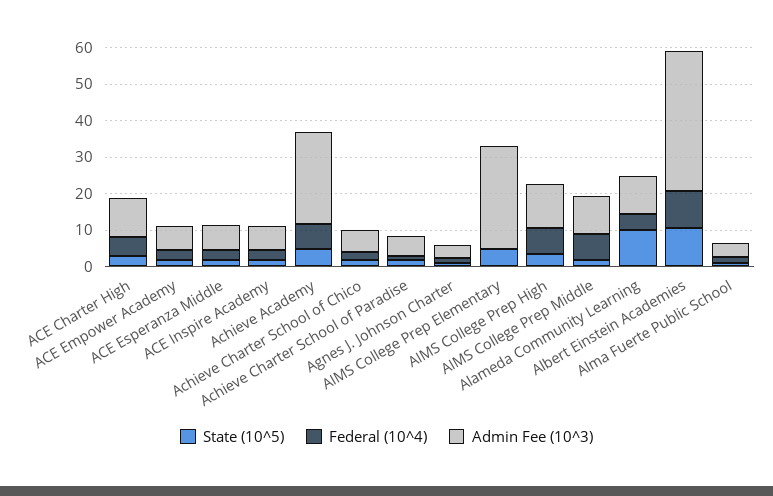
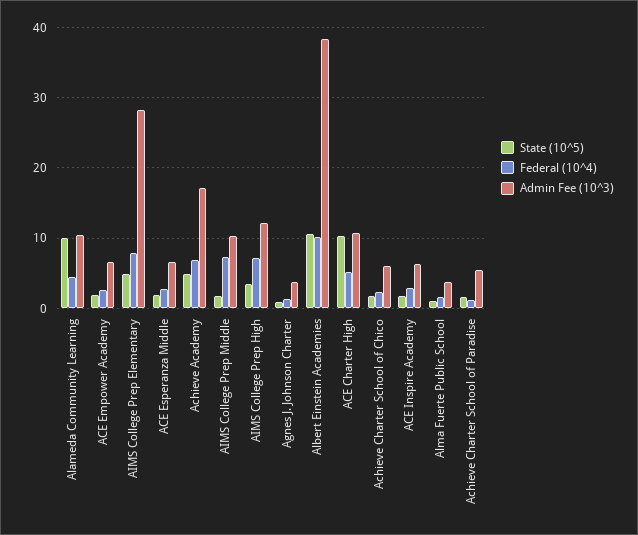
  {
    "State (10^5)": {
-     "ACE Charter High": 2.5,
+     "ACE Charter High": 10,
      "ACE Empower Academy": 2,
      "ACE Esperanza Middle": 2,
      "ACE Inspire Academy": 2,
      "Achieve Academy": 5,
      "Achieve Charter School of Chico": 2,
      "Achieve Charter School of Paradise": 2,
      "Agnes J. Johnson Charter": 1,
      "AIMS College Prep Elementary": 5,
      "AIMS College Prep High": 3,
      "AIMS College Prep Middle": 2,
      "Alameda Community Learning": 10,
      "Albert Einstein Academies": 11,
      "Alma Fuerte Public School": 1
    },
    "Federal (10^4)": {
      "ACE Charter High": 5,
      "ACE Empower Academy": 3,
      "ACE Esperanza Middle": 3,
      "ACE Inspire Academy": 3,
      "Achieve Academy": 7,
      "Achieve Charter School of Chico": 2,
      "Achieve Charter School of Paradise": 1,
      "Agnes J. Johnson Charter": 1,
-     "AIMS College Prep Elementary": 0,
+     "AIMS College Prep Elementary": 8,
      "AIMS College Prep High": 7,
      "AIMS College Prep Middle": 7,
      "Alameda Community Learning": 4,
      "Albert Einstein Academies": 10,
      "Alma Fuerte Public School": 2
    },
    "Admin Fee (10^3)": {
      "ACE Charter High": 11,
      "ACE Empower Academy": 7,
      "ACE Esperanza Middle": 7,
      "ACE Inspire Academy": 6,
-     "Achieve Academy": 25,
+     "Achieve Academy": 17,
      "Achieve Charter School of Chico": 6,
      "Achieve Charter School of Paradise": 5,
      "Agnes J. Johnson Charter": 4,
      "AIMS College Prep Elementary": 28,
      "AIMS College Prep High": 12,
      "AIMS College Prep Middle": 10,
      "Alameda Community Learning": 10,
      "Albert Einstein Academies": 38,
      "Alma Fuerte Public School": 4
    }
  }

